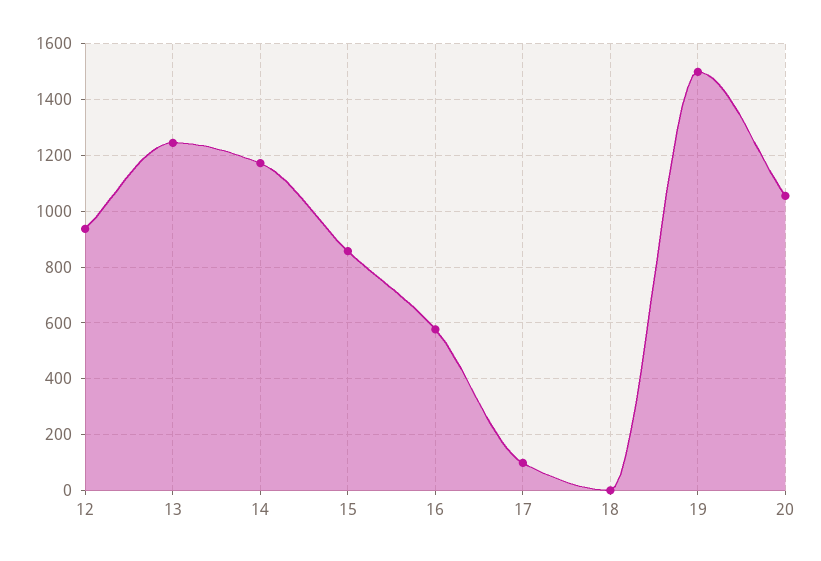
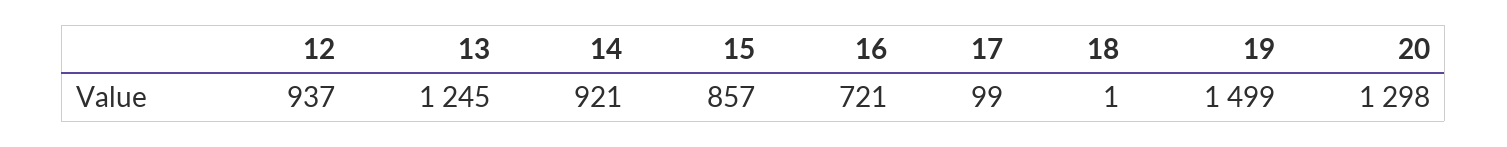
  {
    "12": 937,
    "13": 1245,
-   "14": 1175,
+   "14": 921,
    "15": 857,
-   "16": 575,
+   "16": 721,
    "17": 99,
    "18": 1,
    "19": 1499,
-   "20": 1050
+   "20": 1298
  }

